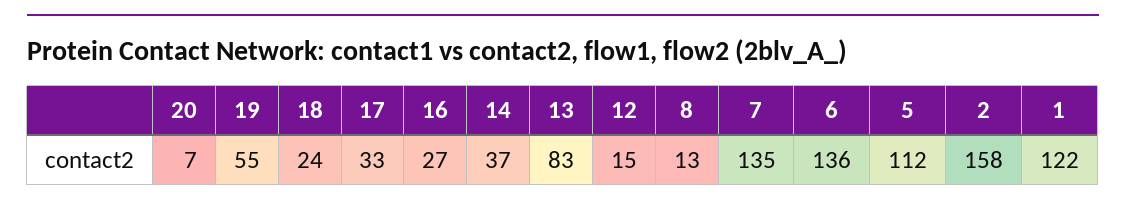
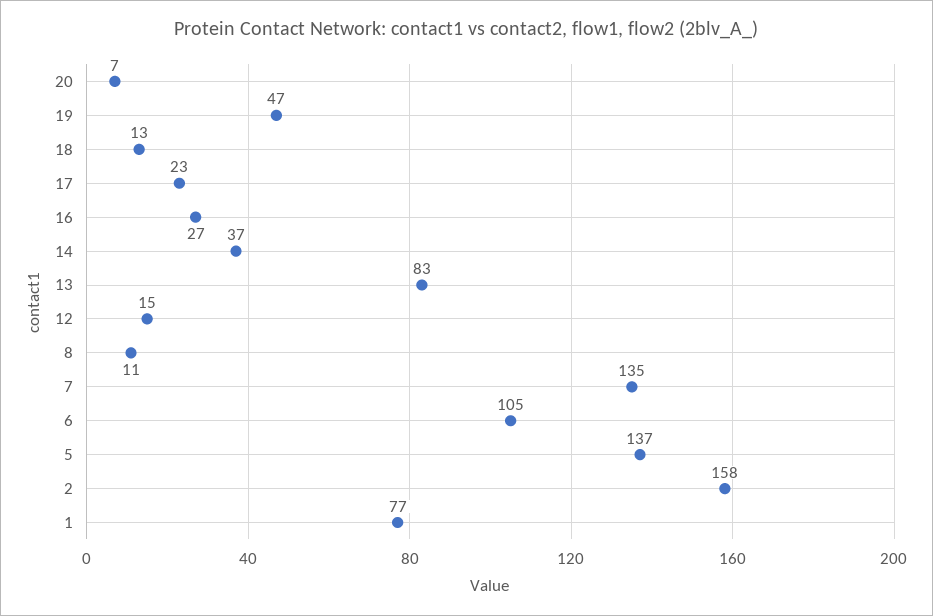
  {
    "20": 7,
-   "19": 55,
+   "19": 47,
-   "18": 24,
+   "18": 13,
-   "17": 33,
+   "17": 23,
    "16": 27,
    "14": 37,
    "13": 83,
    "12": 15,
-   "8": 13,
+   "8": 11,
    "7": 135,
-   "6": 136,
+   "6": 105,
-   "5": 112,
+   "5": 137,
    "2": 158,
-   "1": 122
+   "1": 77
  }

